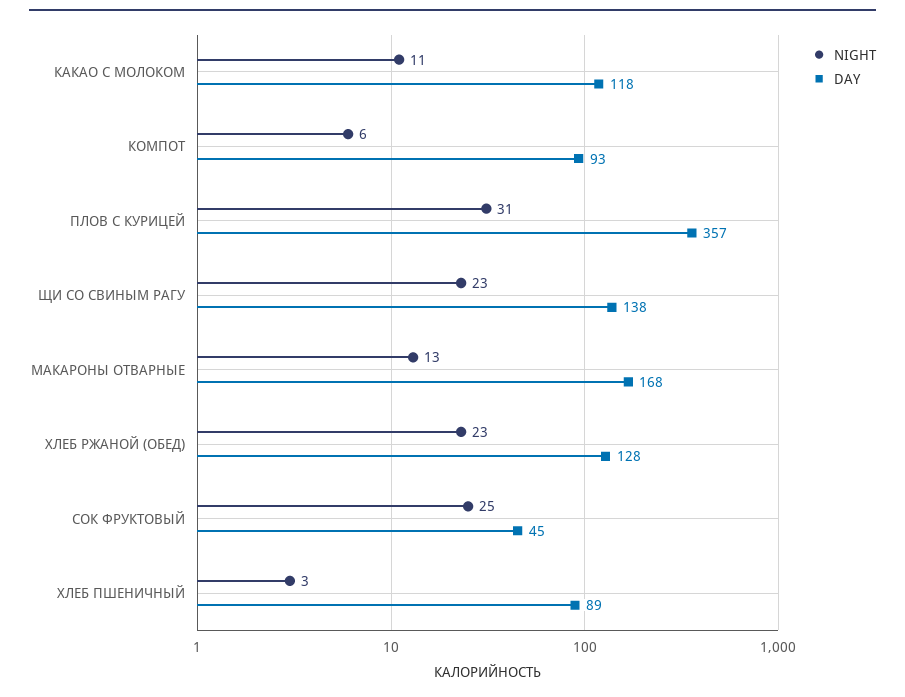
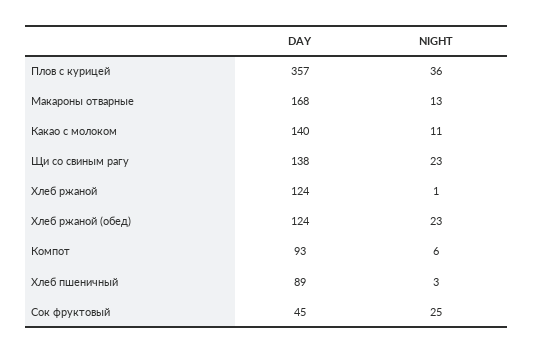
  {
    "NIGHT": {
      "КАКАО С МОЛОКОМ": 11,
      "КОМПОТ": 6,
-     "ПЛОВ С КУРИЦЕЙ": 31,
+     "ПЛОВ С КУРИЦЕЙ": 36,
      "ЩИ СО СВИНЫМ РАГУ": 23,
      "МАКАРОНЫ ОТВАРНЫЕ": 13,
      "ХЛЕБ РЖАНОЙ (ОБЕД)": 23,
      "СОК ФРУКТОВЫЙ": 25,
-     "ХЛЕБ ПШЕНИЧНЫЙ": 3
+     "ХЛЕБ ПШЕНИЧНЫЙ": 3,
+     "Хлеб ржаной": 1
    },
    "DAY": {
-     "КАКАО С МОЛОКОМ": 118,
+     "КАКАО С МОЛОКОМ": 140,
      "КОМПОТ": 93,
      "ПЛОВ С КУРИЦЕЙ": 357,
      "ЩИ СО СВИНЫМ РАГУ": 138,
      "МАКАРОНЫ ОТВАРНЫЕ": 168,
-     "ХЛЕБ РЖАНОЙ (ОБЕД)": 128,
+     "ХЛЕБ РЖАНОЙ (ОБЕД)": 124,
      "СОК ФРУКТОВЫЙ": 45,
-     "ХЛЕБ ПШЕНИЧНЫЙ": 89
+     "ХЛЕБ ПШЕНИЧНЫЙ": 89,
+     "Хлеб ржаной": 124
    }
  }

